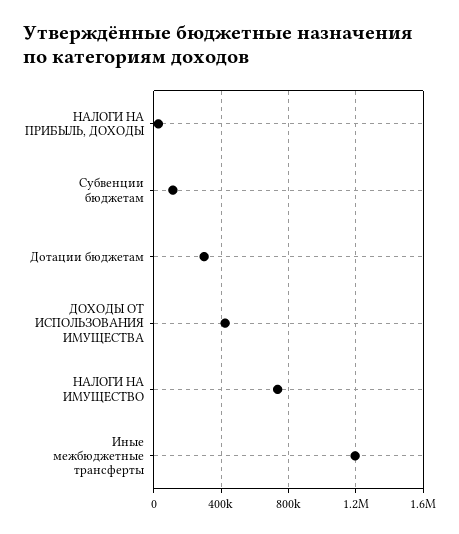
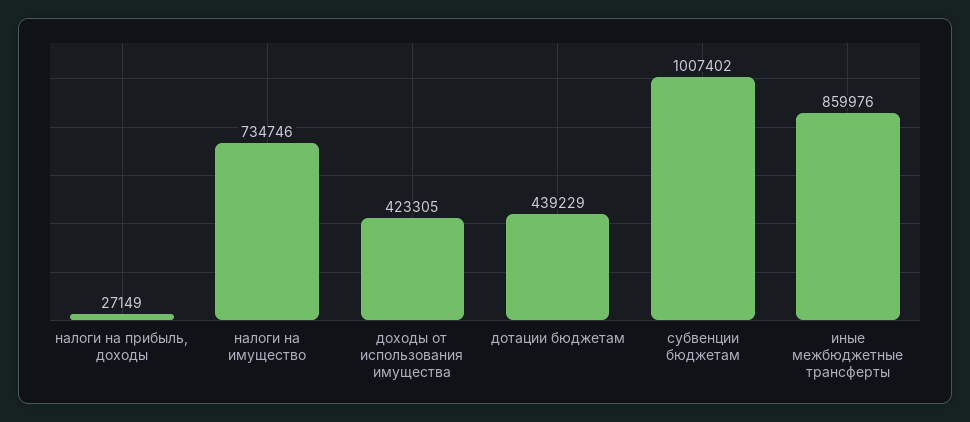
  {
    "НАЛОГИ НА ПРИБЫЛЬ, ДОХОДЫ": 27149,
-   "Субвенции бюджетам": 100000,
+   "Субвенции бюджетам": 1007402,
-   "Дотации бюджетам": 300000,
+   "Дотации бюджетам": 439229,
    "ДОХОДЫ ОТ ИСПОЛЬЗОВАНИЯ ИМУЩЕСТВА": 423305,
    "НАЛОГИ НА ИМУЩЕСТВО": 734746,
-   "Иные межбюджетные трансферты": 1200000
+   "Иные межбюджетные трансферты": 859976
  }

